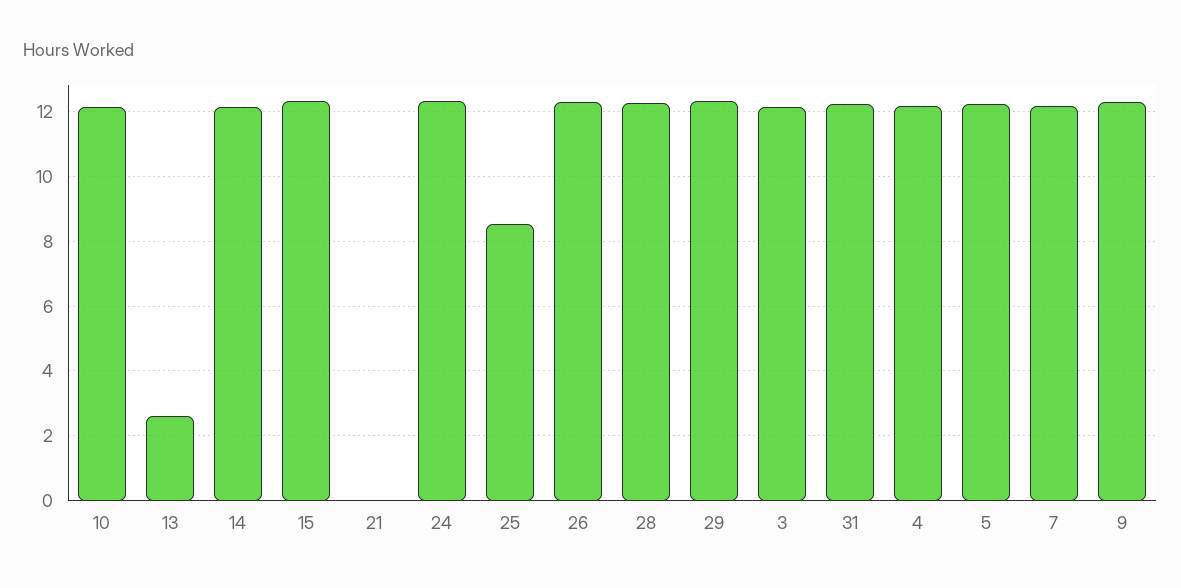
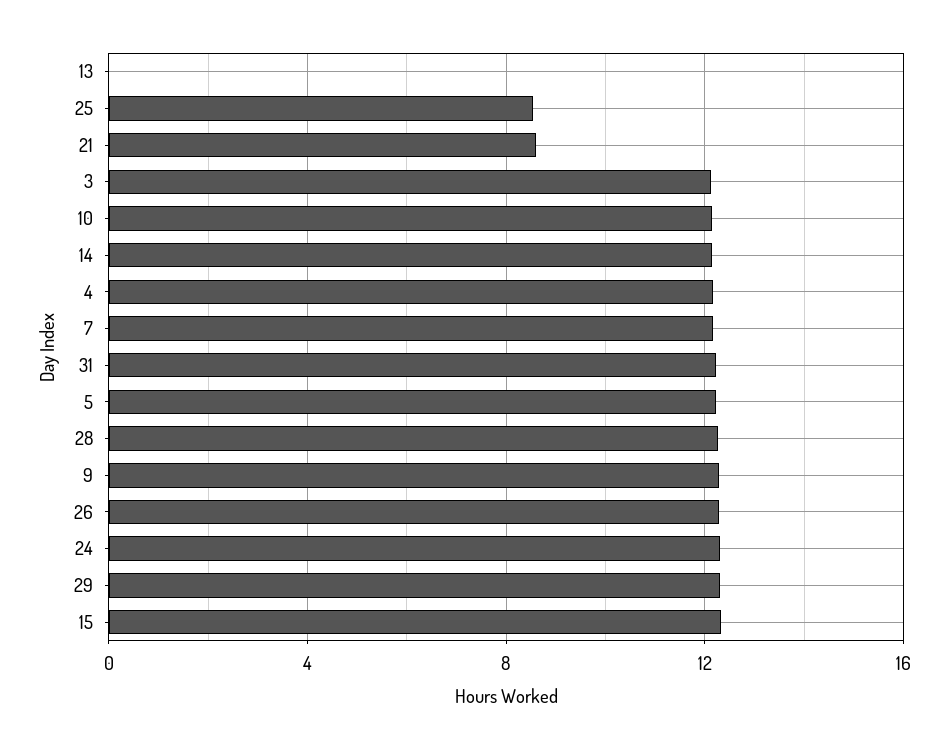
  {
    "10": 12.2,
-   "13": 2.6,
+   "13": 0,
    "14": 12.2,
    "15": 12.4,
-   "21": 0,
+   "21": 8.5,
    "24": 12.4,
    "25": 8.6,
    "26": 12.2,
    "28": 12.2,
    "29": 12.4,
    "3": 12.2,
    "31": 12.2,
    "4": 12.2,
    "5": 12.2,
    "7": 12.2,
    "9": 12.2
  }

